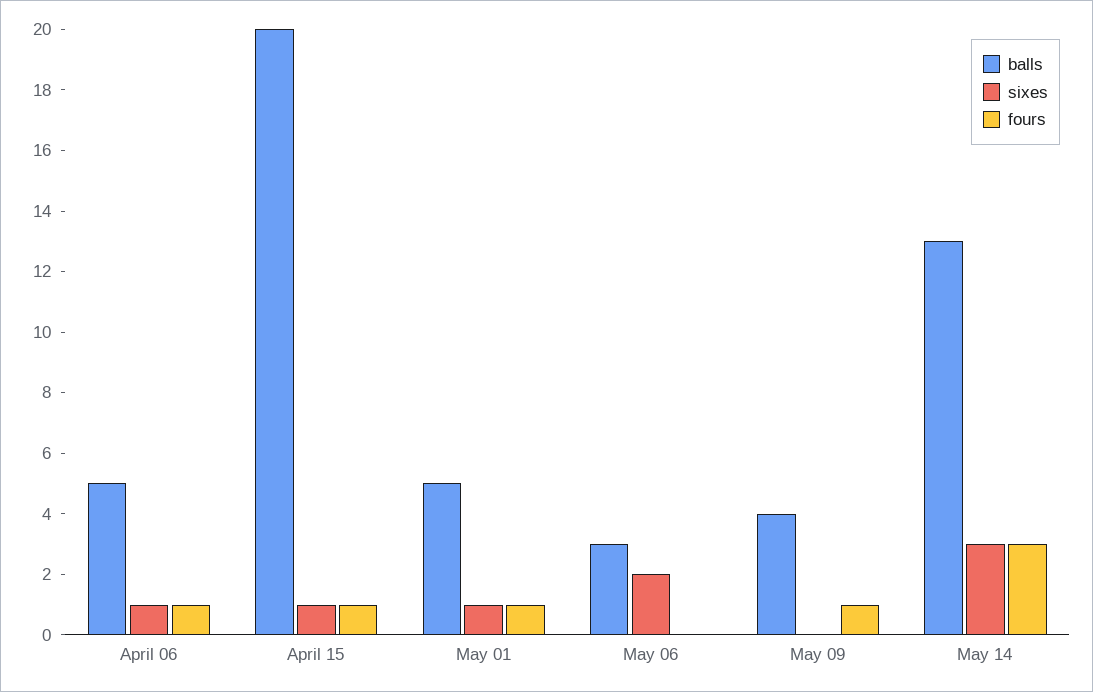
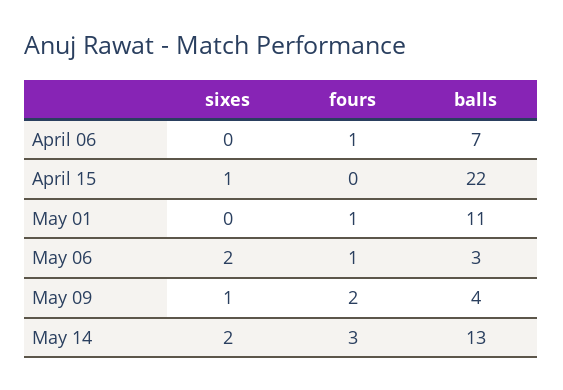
  {
    "balls": {
-     "April 06": 5,
+     "April 06": 7,
-     "April 15": 20,
+     "April 15": 22,
-     "May 01": 5,
+     "May 01": 11,
      "May 06": 3,
      "May 09": 4,
      "May 14": 13
    },
    "sixes": {
-     "April 06": 1,
+     "April 06": 0,
      "April 15": 1,
-     "May 01": 1,
+     "May 01": 0,
      "May 06": 2,
-     "May 09": 0,
+     "May 09": 1,
-     "May 14": 3
+     "May 14": 2
    },
    "fours": {
      "April 06": 1,
-     "April 15": 1,
+     "April 15": 0,
      "May 01": 1,
-     "May 06": 0,
+     "May 06": 1,
-     "May 09": 1,
+     "May 09": 2,
      "May 14": 3
    }
  }

